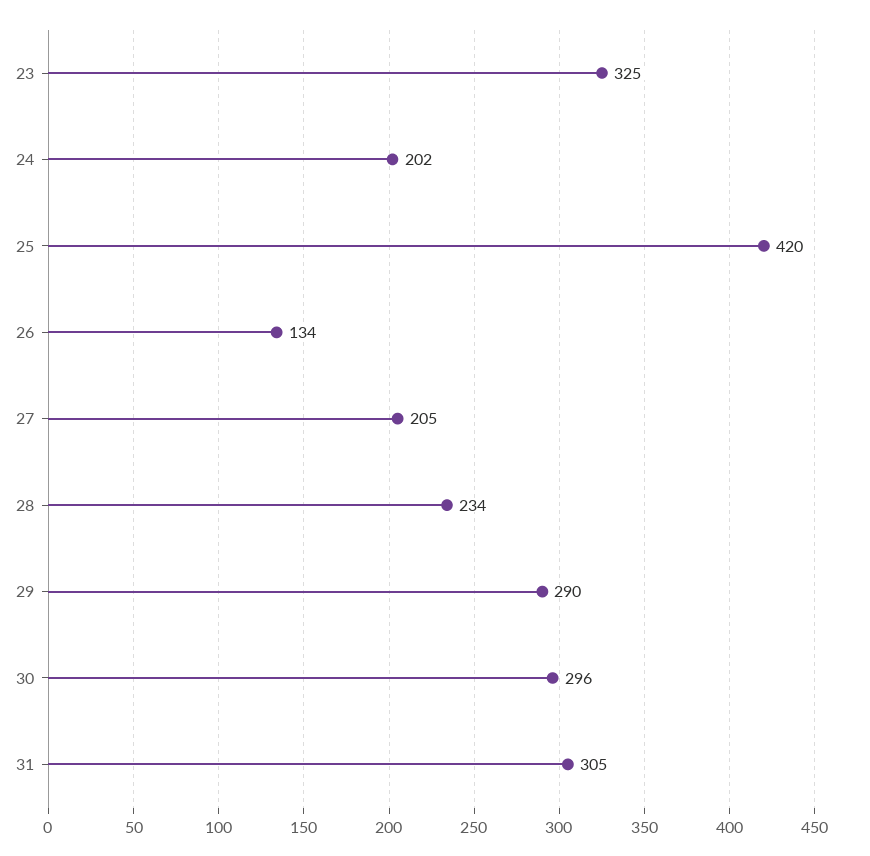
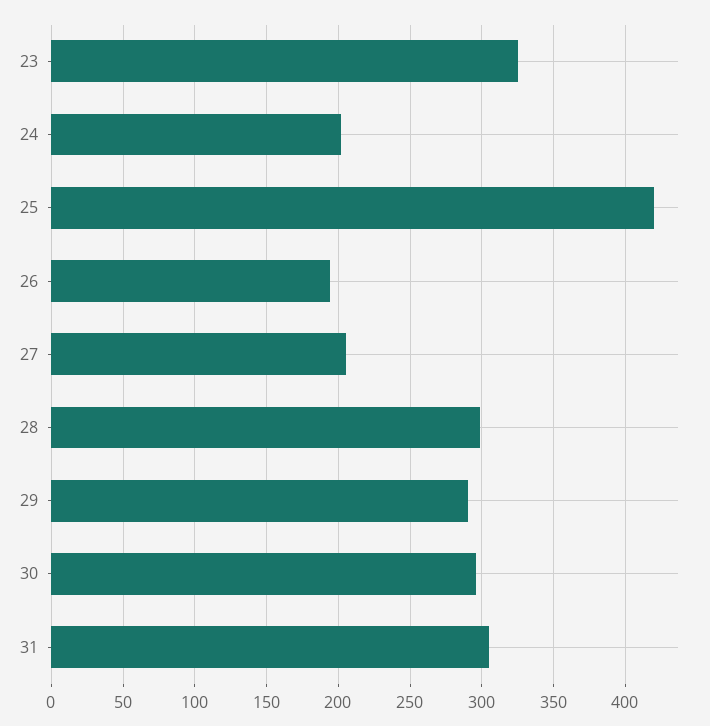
  {
    "23": 325,
    "24": 202,
    "25": 420,
-   "26": 134,
+   "26": 195,
    "27": 205,
-   "28": 234,
+   "28": 300,
    "29": 290,
    "30": 296,
    "31": 305
  }

